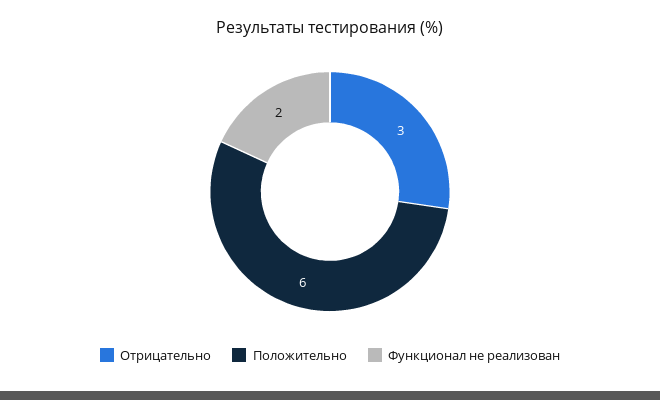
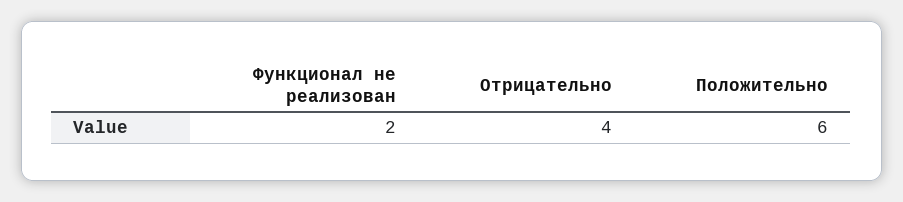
  {
-   "Отрицательно": 3,
+   "Отрицательно": 4,
    "Положительно": 6,
    "Функционал не реализован": 2
  }

